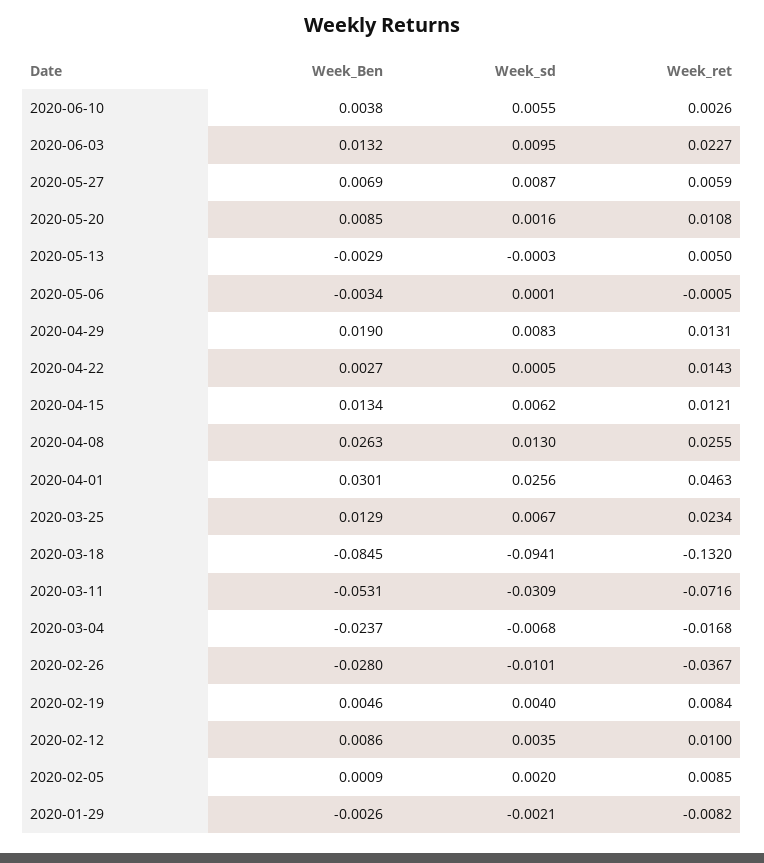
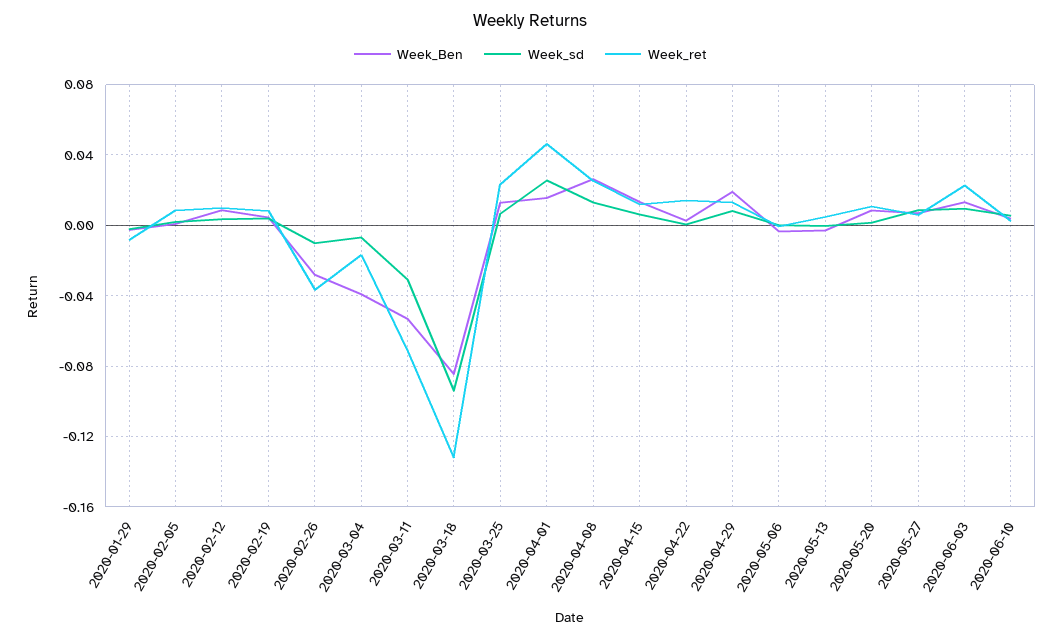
  {
    "Week_Ben": {
      "2020-06-10": 0.0038,
      "2020-06-03": 0.0132,
      "2020-05-27": 0.0069,
      "2020-05-20": 0.0085,
      "2020-05-13": -0.0029,
      "2020-05-06": -0.0034,
      "2020-04-29": 0.019,
      "2020-04-22": 0.0027,
      "2020-04-15": 0.0134,
      "2020-04-08": 0.0263,
-     "2020-04-01": 0.0301,
+     "2020-04-01": 0.015,
      "2020-03-25": 0.0129,
      "2020-03-18": -0.0845,
      "2020-03-11": -0.0531,
-     "2020-03-04": -0.0237,
+     "2020-03-04": -0.04,
      "2020-02-26": -0.028,
      "2020-02-19": 0.0046,
      "2020-02-12": 0.0086,
      "2020-02-05": 0.0009,
      "2020-01-29": -0.0026
    },
    "Week_sd": {
      "2020-06-10": 0.0055,
      "2020-06-03": 0.0095,
      "2020-05-27": 0.0087,
      "2020-05-20": 0.0016,
      "2020-05-13": -0.0003,
      "2020-05-06": 0.0001,
      "2020-04-29": 0.0083,
      "2020-04-22": 0.0005,
      "2020-04-15": 0.0062,
      "2020-04-08": 0.013,
      "2020-04-01": 0.0256,
      "2020-03-25": 0.0067,
      "2020-03-18": -0.0941,
      "2020-03-11": -0.0309,
      "2020-03-04": -0.0068,
      "2020-02-26": -0.0101,
      "2020-02-19": 0.004,
      "2020-02-12": 0.0035,
      "2020-02-05": 0.002,
      "2020-01-29": -0.0021
    },
    "Week_ret": {
      "2020-06-10": 0.0026,
      "2020-06-03": 0.0227,
      "2020-05-27": 0.0059,
      "2020-05-20": 0.0108,
      "2020-05-13": 0.005,
      "2020-05-06": -0.0005,
      "2020-04-29": 0.0131,
      "2020-04-22": 0.0143,
      "2020-04-15": 0.0121,
      "2020-04-08": 0.0255,
      "2020-04-01": 0.0463,
      "2020-03-25": 0.0234,
      "2020-03-18": -0.132,
      "2020-03-11": -0.0716,
      "2020-03-04": -0.0168,
      "2020-02-26": -0.0367,
      "2020-02-19": 0.0084,
      "2020-02-12": 0.01,
      "2020-02-05": 0.0085,
      "2020-01-29": -0.0082
    }
  }

